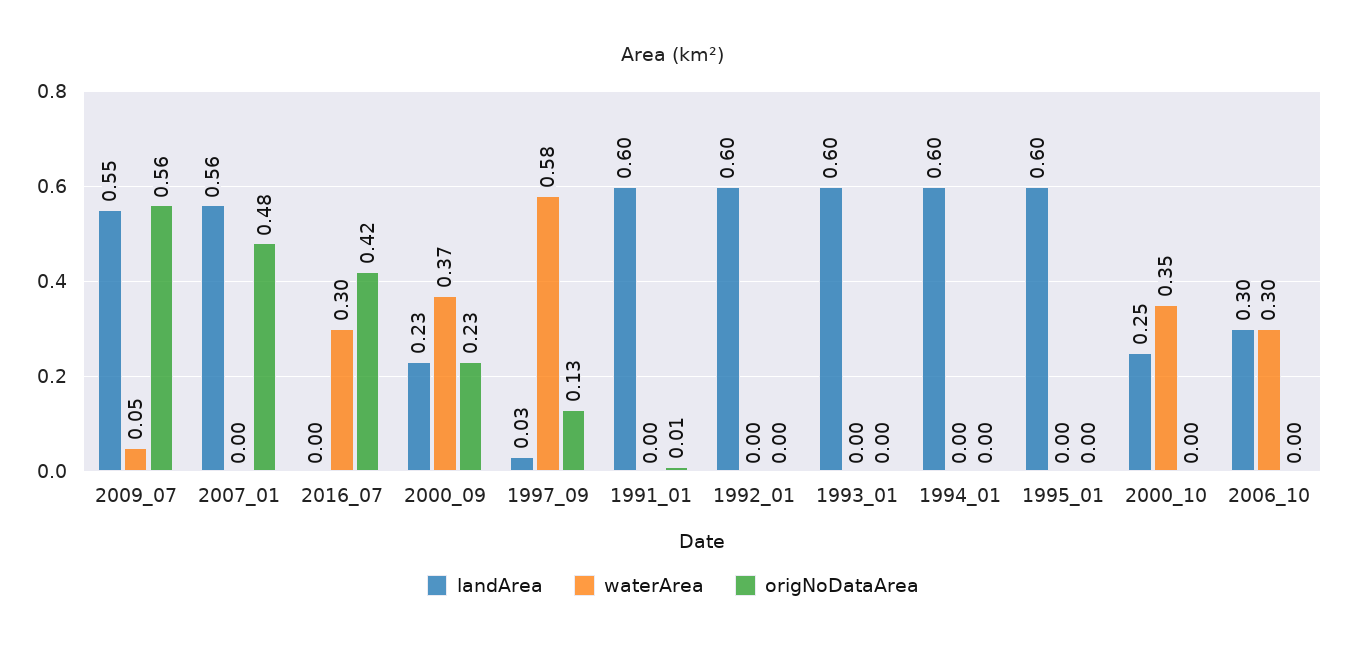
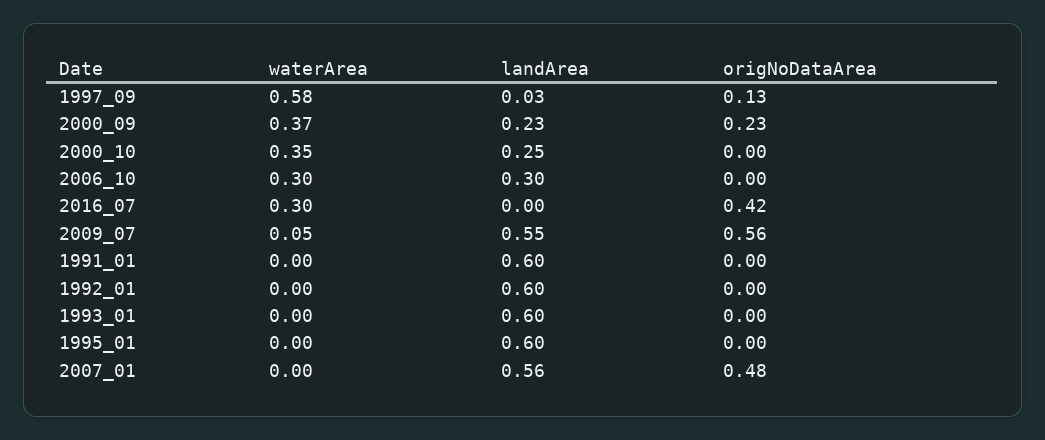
  {
    "landArea": {
      "2009_07": 0.55,
      "2007_01": 0.56,
      "2016_07": 0,
      "2000_09": 0.23,
      "1997_09": 0.03,
      "1991_01": 0.6,
      "1992_01": 0.6,
      "1993_01": 0.6,
-     "1994_01": 0.6,
      "1995_01": 0.6,
      "2000_10": 0.25,
      "2006_10": 0.3
    },
    "waterArea": {
      "2009_07": 0.05,
      "2007_01": 0,
      "2016_07": 0.3,
      "2000_09": 0.37,
      "1997_09": 0.58,
      "1991_01": 0,
      "1992_01": 0,
      "1993_01": 0,
-     "1994_01": 0,
      "1995_01": 0,
      "2000_10": 0.35,
      "2006_10": 0.3
    },
    "origNoDataArea": {
      "2009_07": 0.56,
      "2007_01": 0.48,
      "2016_07": 0.42,
      "2000_09": 0.23,
      "1997_09": 0.13,
-     "1991_01": 0.01,
+     "1991_01": 0,
      "1992_01": 0,
      "1993_01": 0,
-     "1994_01": 0,
      "1995_01": 0,
      "2000_10": 0,
      "2006_10": 0
    }
  }

